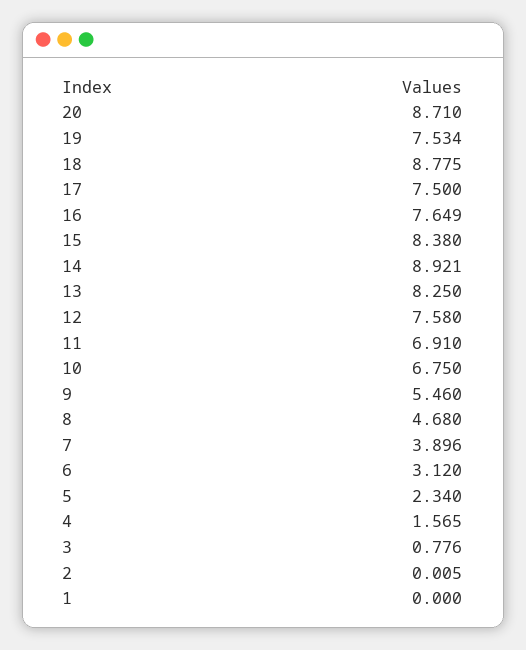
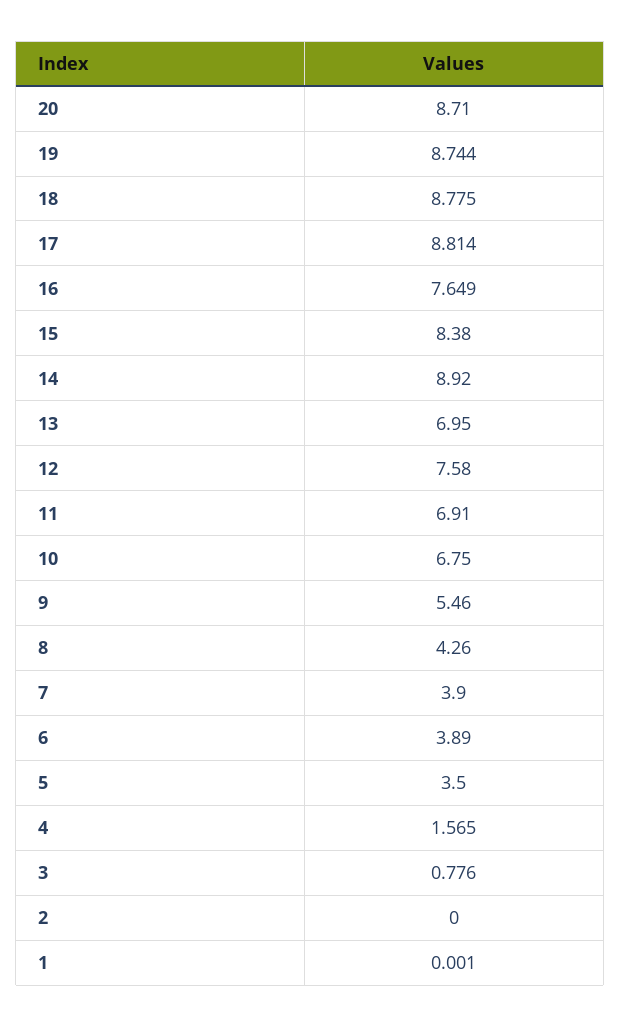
  {
    "20": 8.71,
-   "19": 7.534,
+   "19": 8.744,
    "18": 8.775,
-   "17": 7.5,
+   "17": 8.814,
    "16": 7.649,
    "15": 8.38,
-   "14": 8.921,
+   "14": 8.92,
-   "13": 8.25,
+   "13": 6.95,
    "12": 7.58,
    "11": 6.91,
    "10": 6.75,
    "9": 5.46,
-   "8": 4.68,
+   "8": 4.26,
-   "7": 3.896,
+   "7": 3.9,
-   "6": 3.12,
+   "6": 3.89,
-   "5": 2.34,
+   "5": 3.5,
    "4": 1.565,
    "3": 0.776,
-   "2": 0.005,
+   "2": 0,
-   "1": 0
+   "1": 0.001
  }

